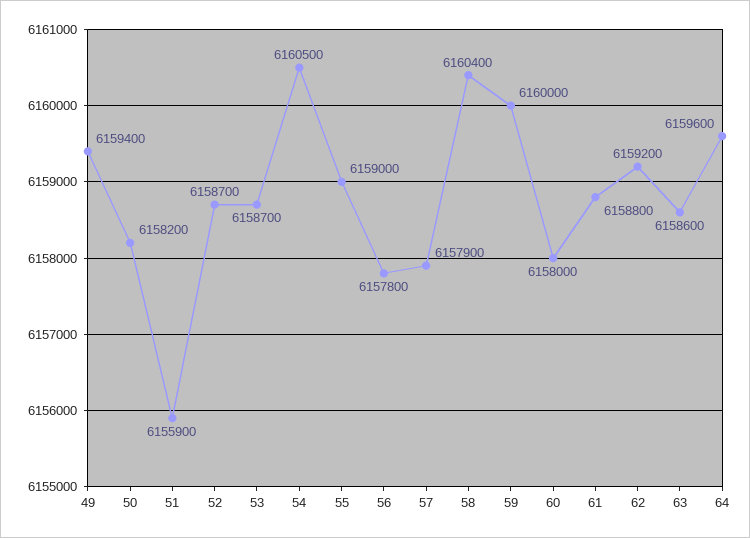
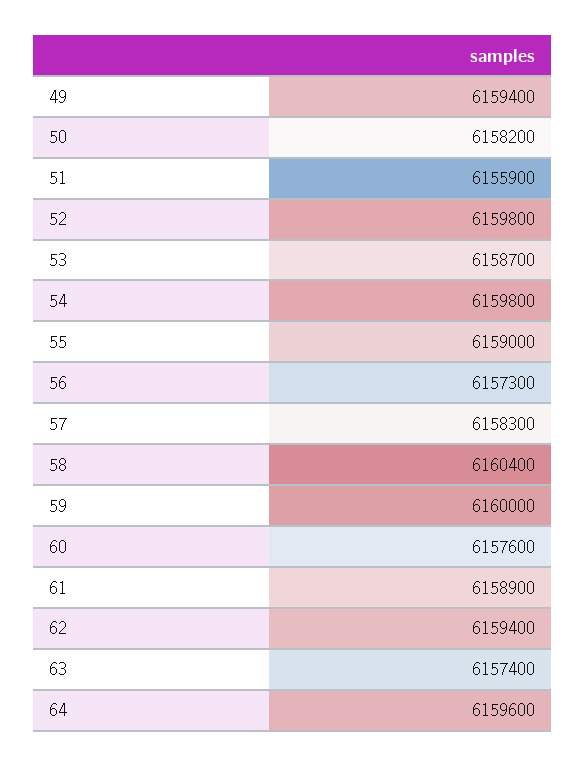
  {
    "49": 6159400,
    "50": 6158200,
    "51": 6155900,
-   "52": 6158700,
+   "52": 6159800,
    "53": 6158700,
-   "54": 6160500,
+   "54": 6159800,
    "55": 6159000,
-   "56": 6157800,
+   "56": 6157300,
-   "57": 6157900,
+   "57": 6158300,
    "58": 6160400,
    "59": 6160000,
-   "60": 6158000,
+   "60": 6157600,
-   "61": 6158800,
+   "61": 6158900,
-   "62": 6159200,
+   "62": 6159400,
-   "63": 6158600,
+   "63": 6157400,
    "64": 6159600
  }

